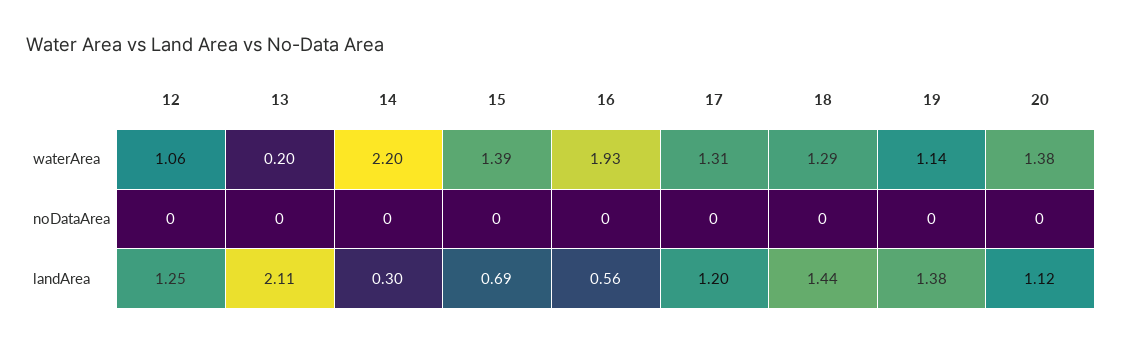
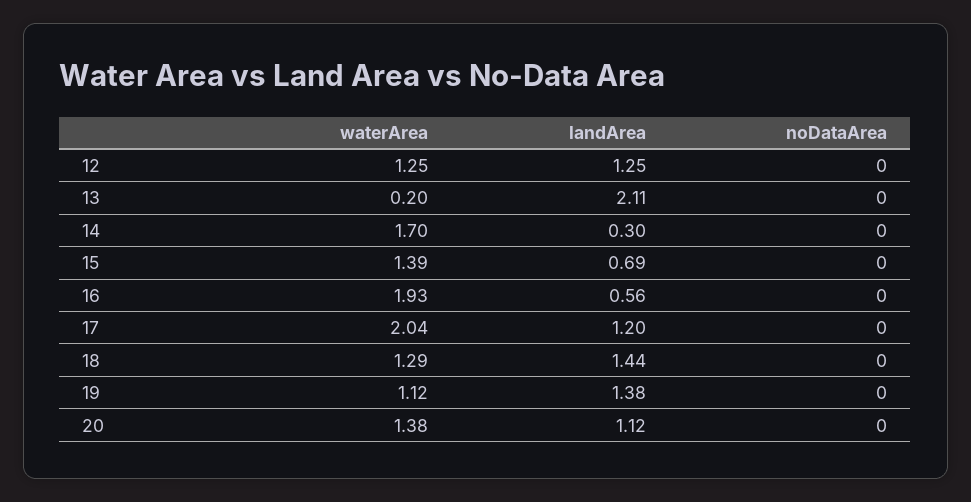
  {
    "12": {
-     "waterArea": 1.06,
+     "waterArea": 1.25,
      "noDataArea": 0,
      "landArea": 1.25
    },
    "13": {
      "waterArea": 0.2,
      "noDataArea": 0,
      "landArea": 2.11
    },
    "14": {
-     "waterArea": 2.2,
+     "waterArea": 1.7,
      "noDataArea": 0,
      "landArea": 0.3
    },
    "15": {
      "waterArea": 1.39,
      "noDataArea": 0,
      "landArea": 0.69
    },
    "16": {
      "waterArea": 1.93,
      "noDataArea": 0,
      "landArea": 0.56
    },
    "17": {
-     "waterArea": 1.31,
+     "waterArea": 2.04,
      "noDataArea": 0,
      "landArea": 1.2
    },
    "18": {
      "waterArea": 1.29,
      "noDataArea": 0,
      "landArea": 1.44
    },
    "19": {
-     "waterArea": 1.14,
+     "waterArea": 1.12,
      "noDataArea": 0,
      "landArea": 1.38
    },
    "20": {
      "waterArea": 1.38,
      "noDataArea": 0,
      "landArea": 1.12
    }
  }

